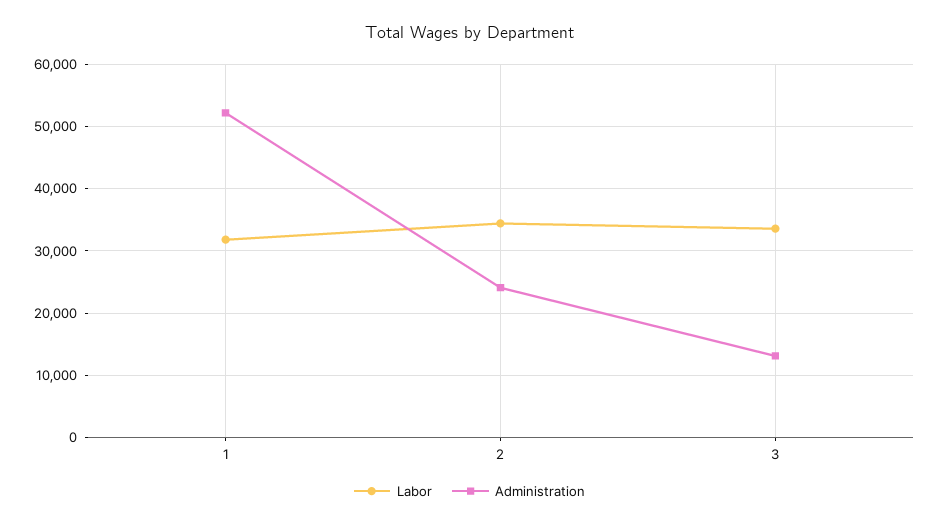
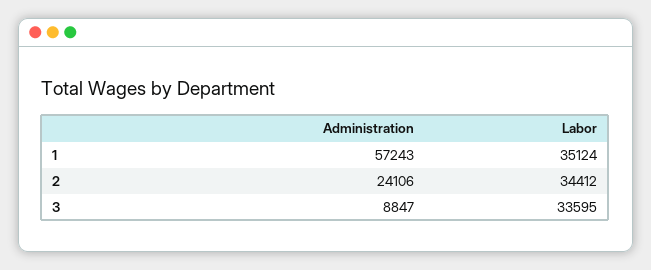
  {
    "Labor": {
-     "1": 32000,
+     "1": 35124,
      "2": 34412,
      "3": 33595
    },
    "Administration": {
-     "1": 52000,
+     "1": 57243,
      "2": 24106,
-     "3": 13000
+     "3": 8847
    }
  }

